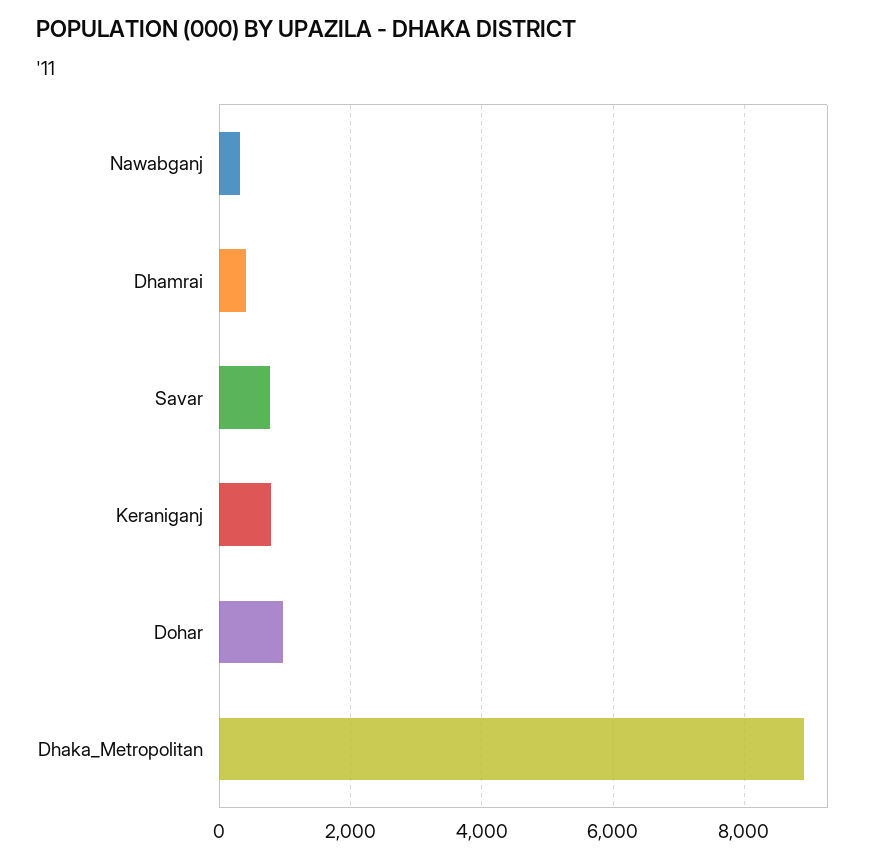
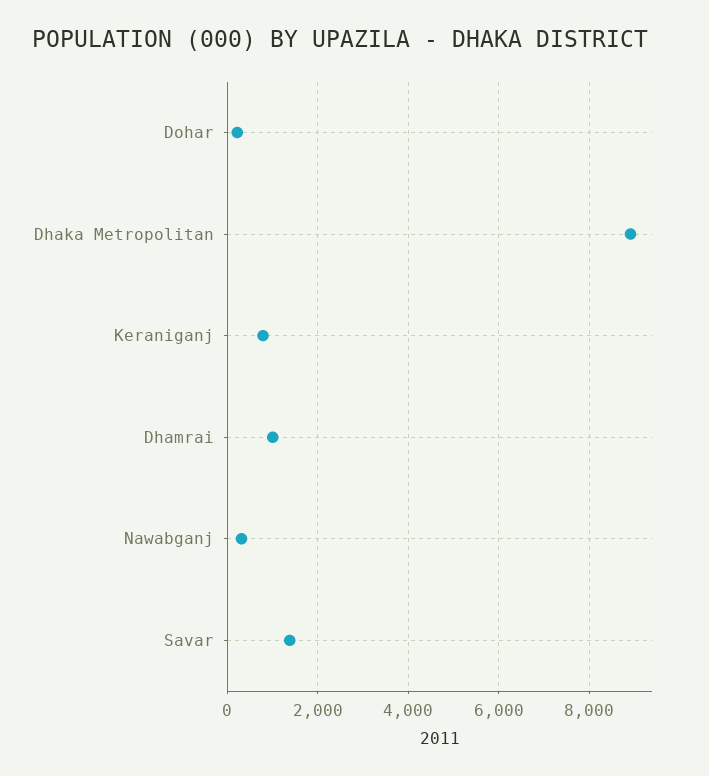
  {
    "Nawabganj": 400,
-   "Dhamrai": 400,
+   "Dhamrai": 1000,
-   "Savar": 800,
+   "Savar": 1400,
    "Keraniganj": 800,
-   "Dohar": 1000,
+   "Dohar": 200,
    "Dhaka_Metropolitan": 9000
  }

